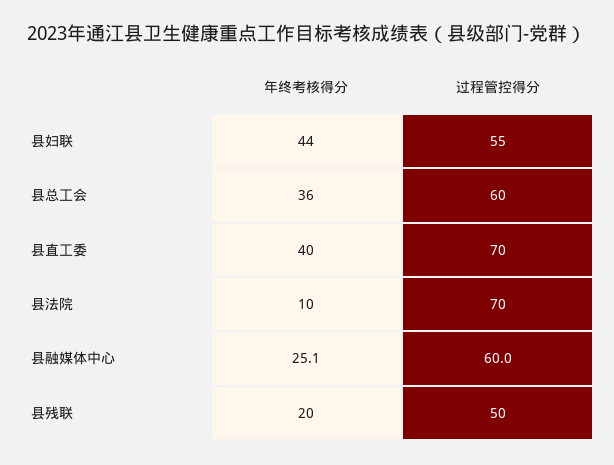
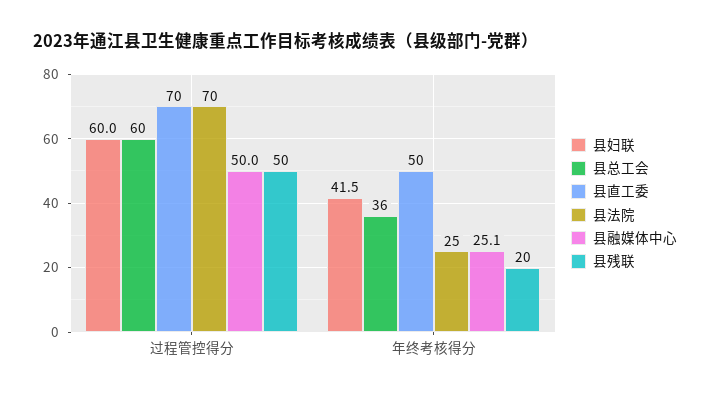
  {
    "县妇联": {
-     "年终考核得分": 44,
+     "年终考核得分": 41.5,
-     "过程管控得分": 55
+     "过程管控得分": 60
    },
    "县总工会": {
      "年终考核得分": 36,
      "过程管控得分": 60
    },
    "县直工委": {
-     "年终考核得分": 40,
+     "年终考核得分": 50,
      "过程管控得分": 70
    },
    "县法院": {
-     "年终考核得分": 10,
+     "年终考核得分": 25,
      "过程管控得分": 70
    },
    "县融媒体中心": {
      "年终考核得分": 25.1,
-     "过程管控得分": 60
+     "过程管控得分": 50
    },
    "县残联": {
      "年终考核得分": 20,
      "过程管控得分": 50
    }
  }

